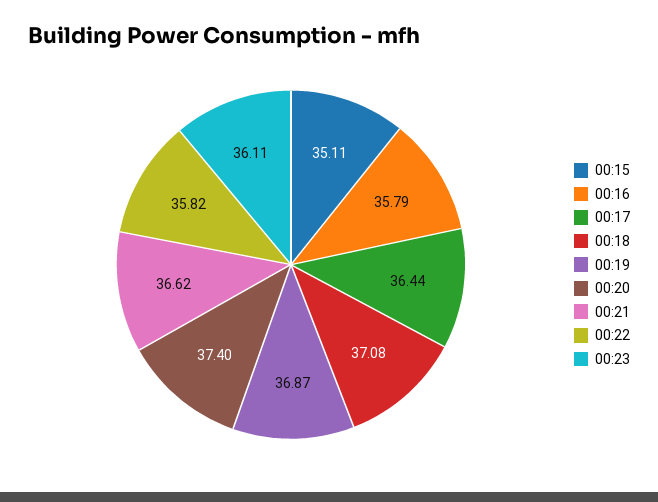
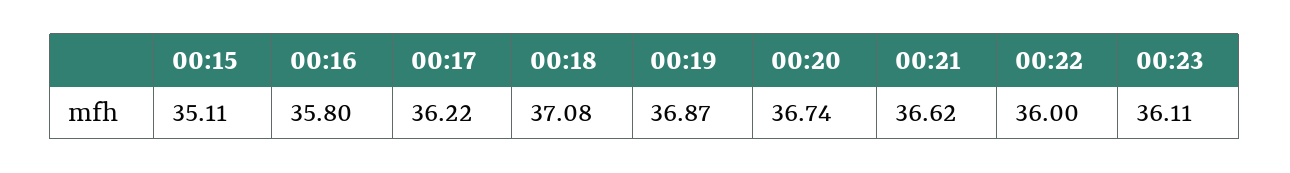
  {
    "00:15": 35.11,
-   "00:16": 35.79,
+   "00:16": 35.8,
-   "00:17": 36.44,
+   "00:17": 36.22,
    "00:18": 37.08,
    "00:19": 36.87,
-   "00:20": 37.4,
+   "00:20": 36.74,
    "00:21": 36.62,
-   "00:22": 35.82,
+   "00:22": 36,
    "00:23": 36.11
  }

